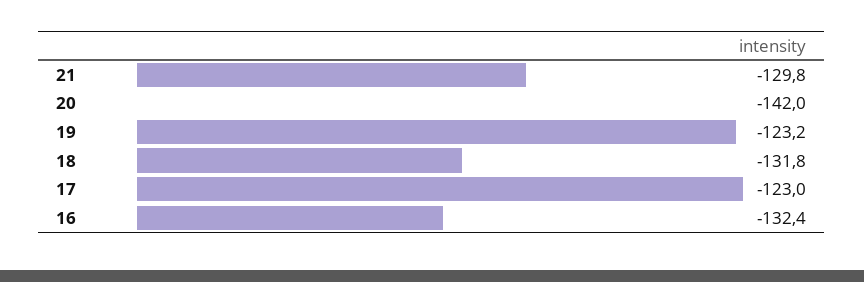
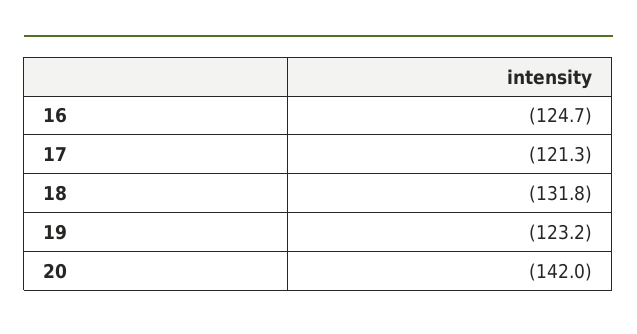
  {
-   "21": -129.8,
    "20": -142,
    "19": -123.2,
    "18": -131.8,
-   "17": -123,
+   "17": -121.3,
-   "16": -132.4
+   "16": -124.7
  }

